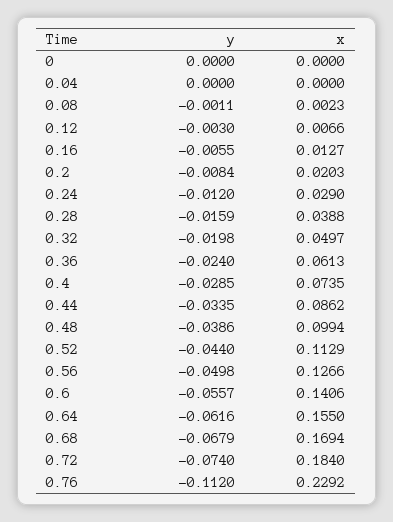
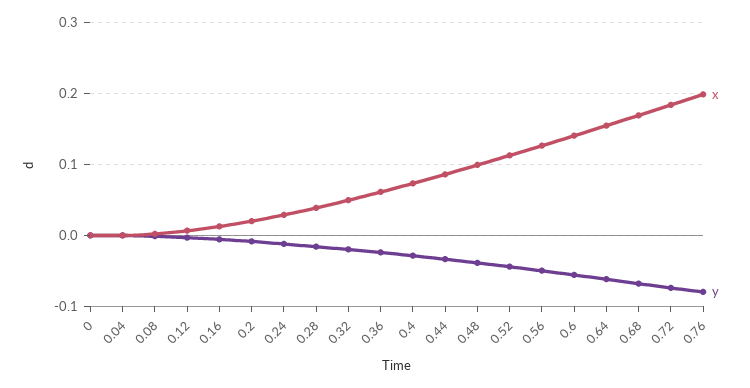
  {
    "y": {
      "0": 0,
      "0.04": 0,
      "0.08": -0.0011,
      "0.12": -0.003,
      "0.16": -0.0055,
      "0.2": -0.0084,
      "0.24": -0.012,
      "0.28": -0.0159,
      "0.32": -0.0198,
      "0.36": -0.024,
      "0.4": -0.0285,
      "0.44": -0.0335,
      "0.48": -0.0386,
      "0.52": -0.044,
      "0.56": -0.0498,
      "0.6": -0.0557,
      "0.64": -0.0616,
      "0.68": -0.0679,
      "0.72": -0.074,
-     "0.76": -0.112
+     "0.76": -0.08
    },
    "x": {
      "0": 0,
      "0.04": 0,
      "0.08": 0.0023,
      "0.12": 0.0066,
      "0.16": 0.0127,
      "0.2": 0.0203,
      "0.24": 0.029,
      "0.28": 0.0388,
      "0.32": 0.0497,
      "0.36": 0.0613,
      "0.4": 0.0735,
      "0.44": 0.0862,
      "0.48": 0.0994,
      "0.52": 0.1129,
      "0.56": 0.1266,
      "0.6": 0.1406,
      "0.64": 0.155,
      "0.68": 0.1694,
      "0.72": 0.184,
-     "0.76": 0.2292
+     "0.76": 0.2
    }
  }

